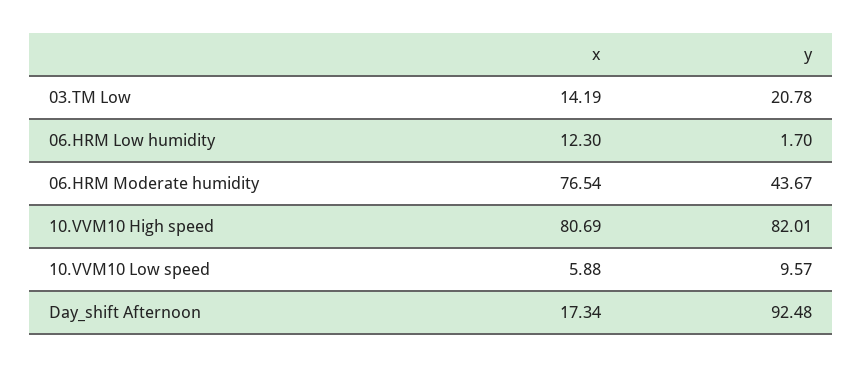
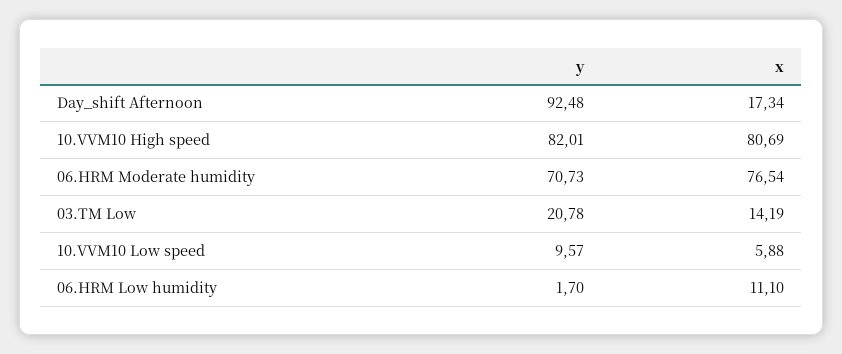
  {
    "x": {
      "03.TM Low": 14.19,
-     "06.HRM Low humidity": 12.3,
+     "06.HRM Low humidity": 11.1,
      "06.HRM Moderate humidity": 76.54,
      "10.VVM10 High speed": 80.69,
      "10.VVM10 Low speed": 5.88,
      "Day_shift Afternoon": 17.34
    },
    "y": {
      "03.TM Low": 20.78,
      "06.HRM Low humidity": 1.7,
-     "06.HRM Moderate humidity": 43.67,
+     "06.HRM Moderate humidity": 70.73,
      "10.VVM10 High speed": 82.01,
      "10.VVM10 Low speed": 9.57,
      "Day_shift Afternoon": 92.48
    }
  }

